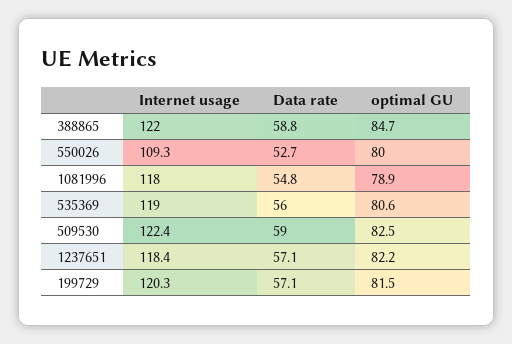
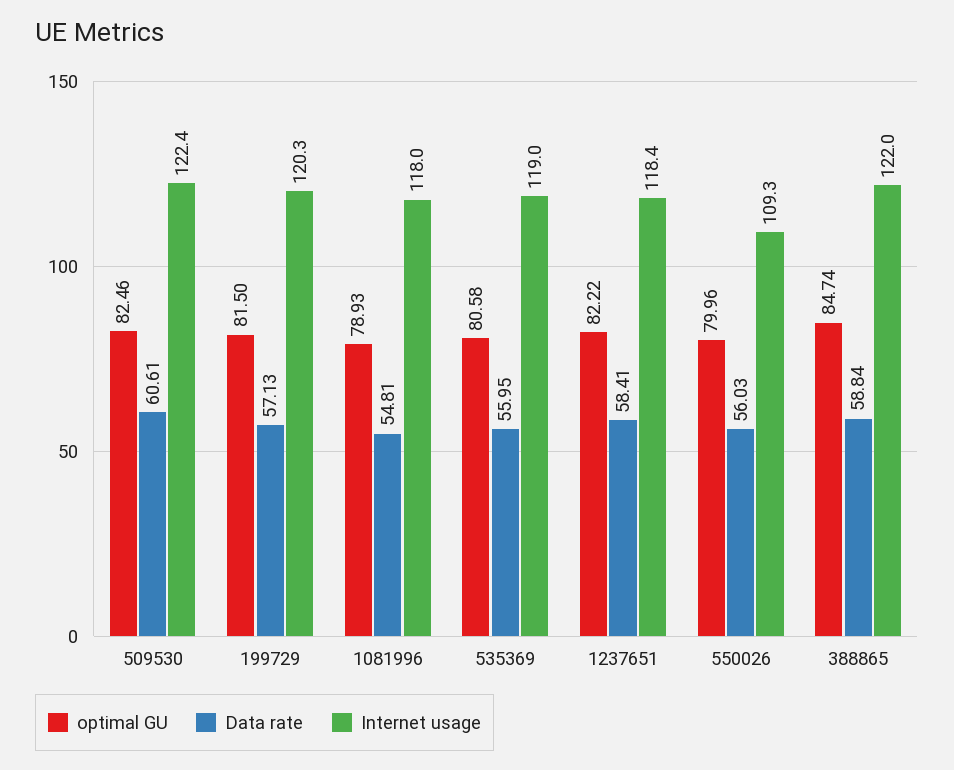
  {
    "Internet usage": {
      "388865": 122,
      "550026": 109.3,
      "1081996": 118,
      "535369": 119,
      "509530": 122.4,
      "1237651": 118.4,
      "199729": 120.3
    },
    "Data rate": {
      "388865": 58.84,
-     "550026": 52.7,
+     "550026": 56.03,
      "1081996": 54.81,
      "535369": 55.95,
-     "509530": 59,
+     "509530": 60.61,
-     "1237651": 57.1,
+     "1237651": 58.41,
      "199729": 57.13
    },
    "optimal GU": {
      "388865": 84.74,
      "550026": 79.96,
      "1081996": 78.93,
      "535369": 80.58,
      "509530": 82.46,
      "1237651": 82.22,
      "199729": 81.5
    }
  }

